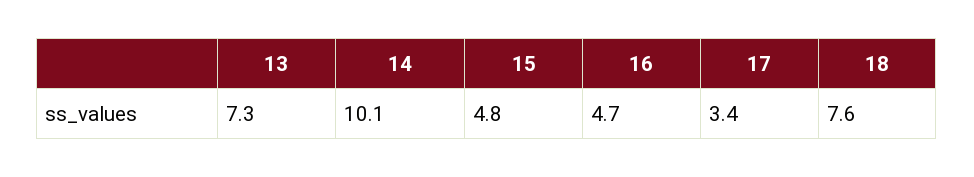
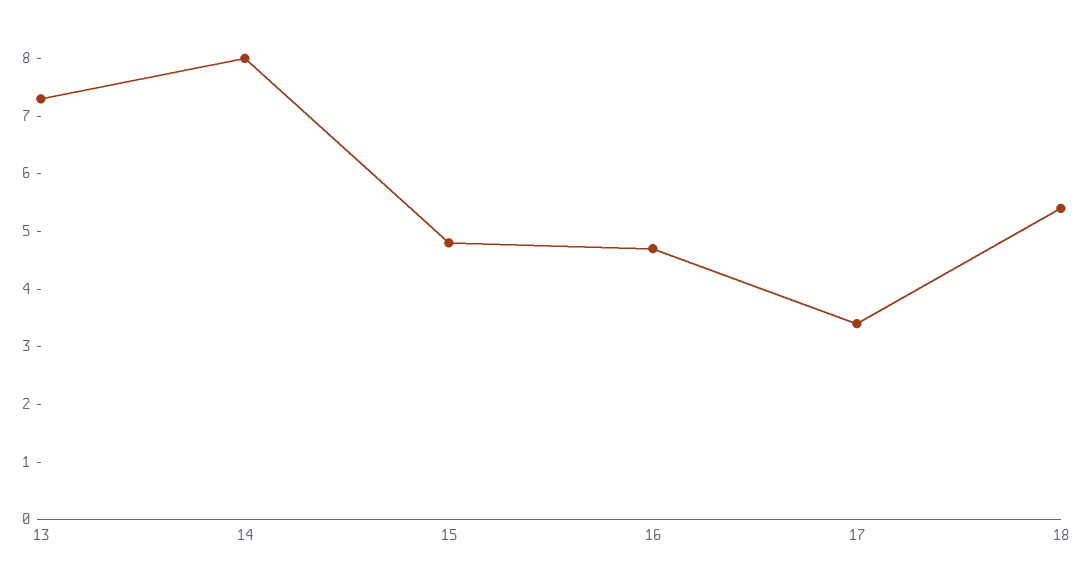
  {
    "13": 7.3,
-   "14": 10.1,
+   "14": 8,
    "15": 4.8,
    "16": 4.7,
    "17": 3.4,
-   "18": 7.6
+   "18": 5.5
  }

